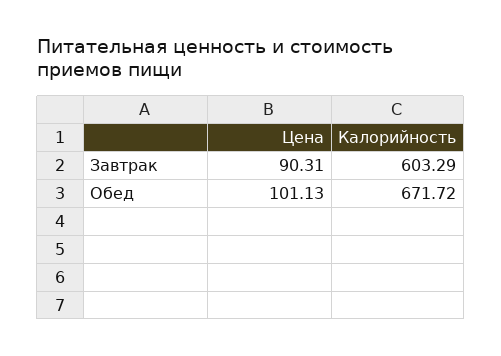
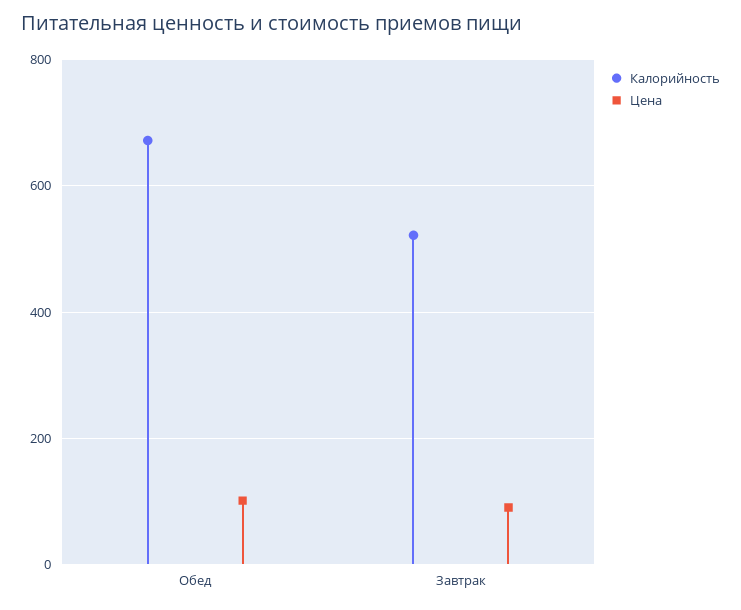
  {
    "Цена": {
      "Завтрак": 90.31,
      "Обед": 101.13
    },
    "Калорийность": {
-     "Завтрак": 603.29,
+     "Завтрак": 520,
      "Обед": 671.72
    }
  }

